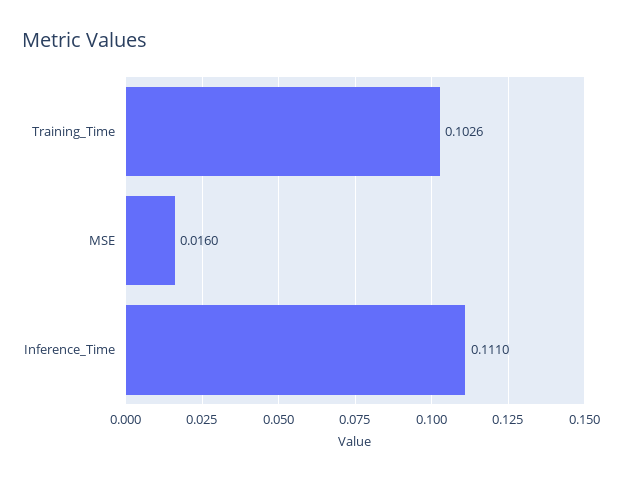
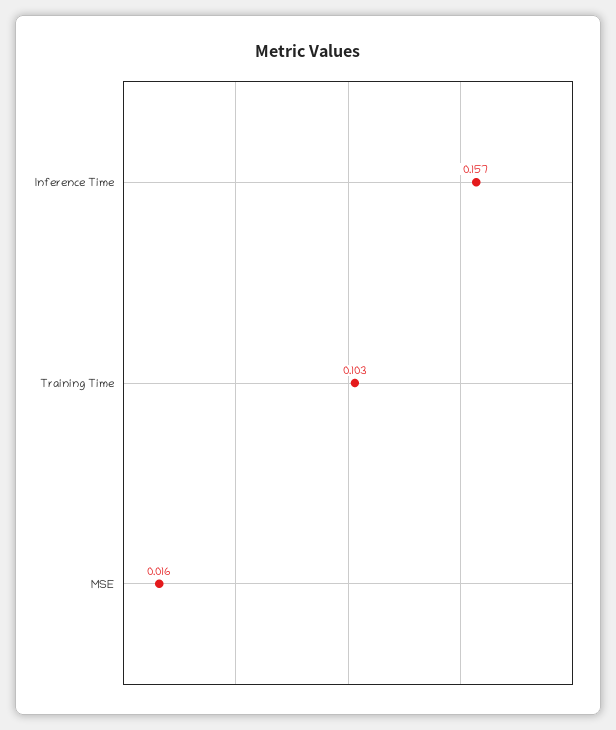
  {
    "Training_Time": 0.1026,
    "MSE": 0.016,
-   "Inference_Time": 0.111
+   "Inference_Time": 0.157
  }

